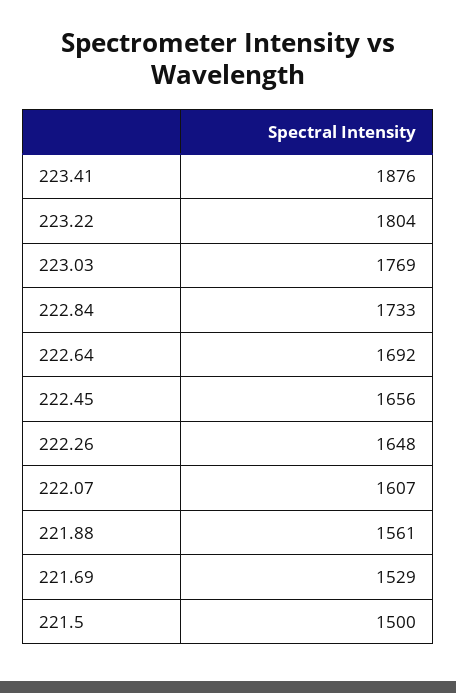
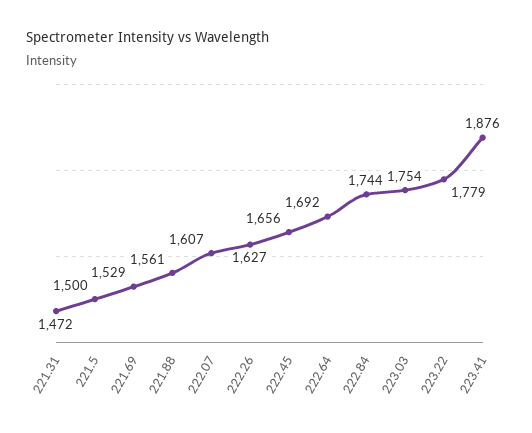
  {
    "223.41": 1876,
-   "223.22": 1804,
+   "223.22": 1779,
-   "223.03": 1769,
+   "223.03": 1754,
-   "222.84": 1733,
+   "222.84": 1744,
    "222.64": 1692,
    "222.45": 1656,
-   "222.26": 1648,
+   "222.26": 1627,
    "222.07": 1607,
    "221.88": 1561,
    "221.69": 1529,
-   "221.5": 1500
+   "221.5": 1500,
+   "221.31": 1472
  }

